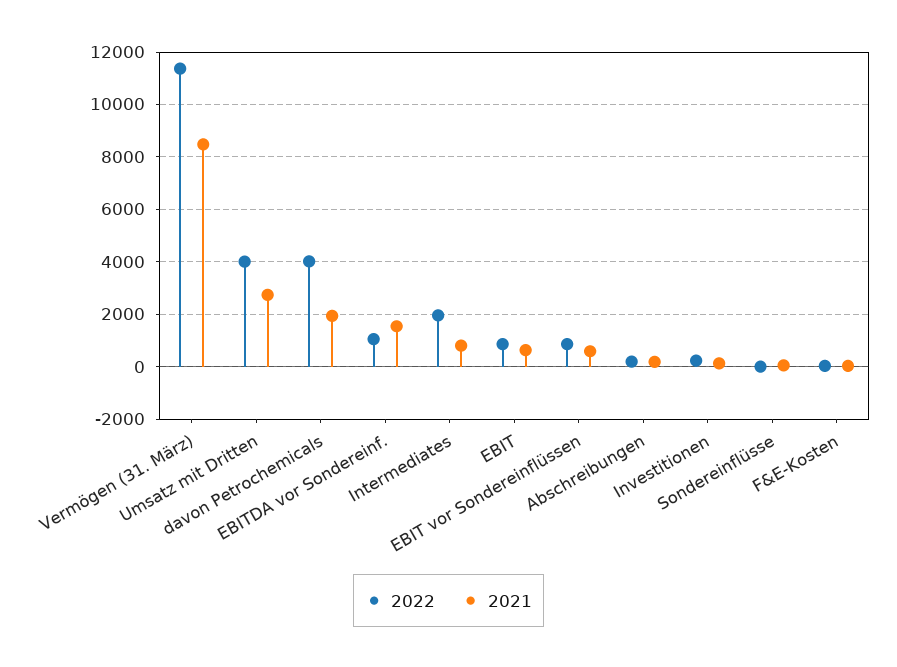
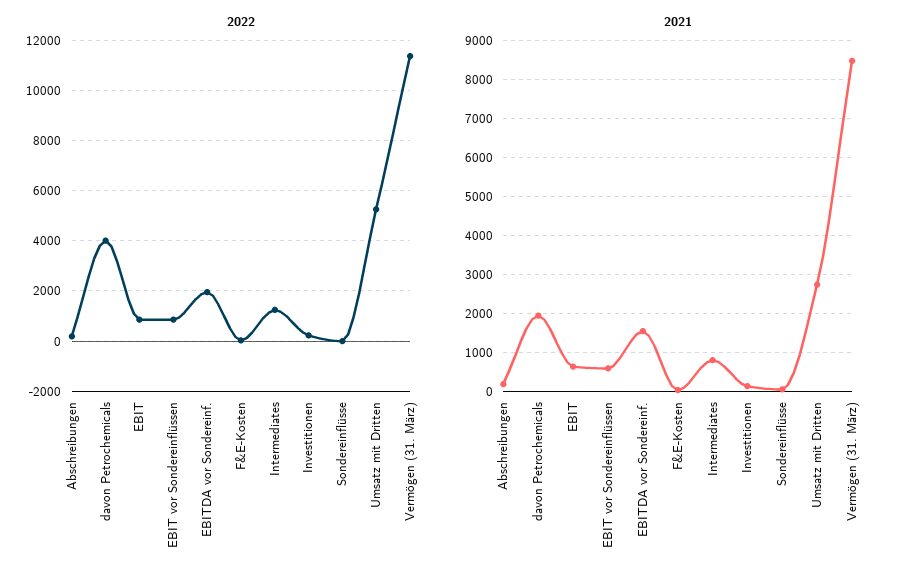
  {
    "2022": {
      "Vermögen (31. März)": 11250,
-     "Umsatz mit Dritten": 4000,
+     "Umsatz mit Dritten": 5250,
      "davon Petrochemicals": 4000,
-     "EBITDA vor Sondereinf.": 1000,
+     "EBITDA vor Sondereinf.": 2000,
-     "Intermediates": 2000,
+     "Intermediates": 1250,
      "EBIT": 750,
      "EBIT vor Sondereinflüssen": 750,
      "Abschreibungen": 250,
      "Investitionen": 250,
      "Sondereinflüsse": 0,
      "F&E-Kosten": 0
    },
    "2021": {
      "Vermögen (31. März)": 8400,
      "Umsatz mit Dritten": 2800,
      "davon Petrochemicals": 2000,
      "EBITDA vor Sondereinf.": 1600,
      "Intermediates": 800,
      "EBIT": 600,
      "EBIT vor Sondereinflüssen": 600,
      "Abschreibungen": 200,
      "Investitionen": 200,
      "Sondereinflüsse": 0,
      "F&E-Kosten": 0
    }
  }

